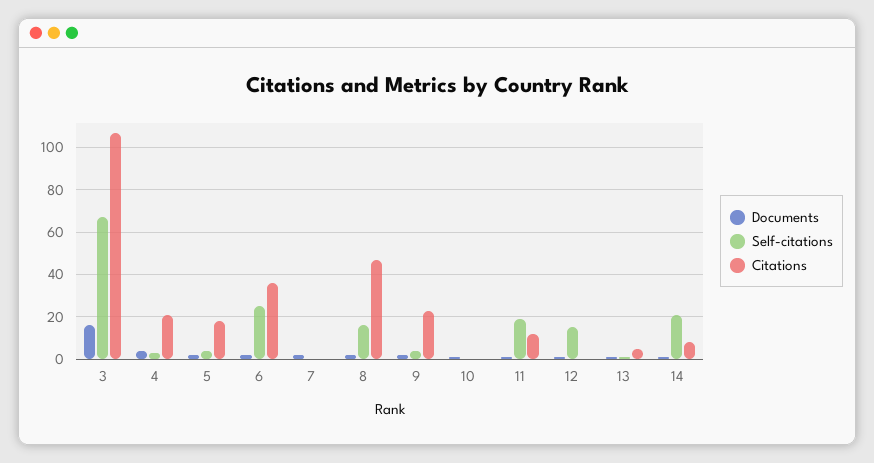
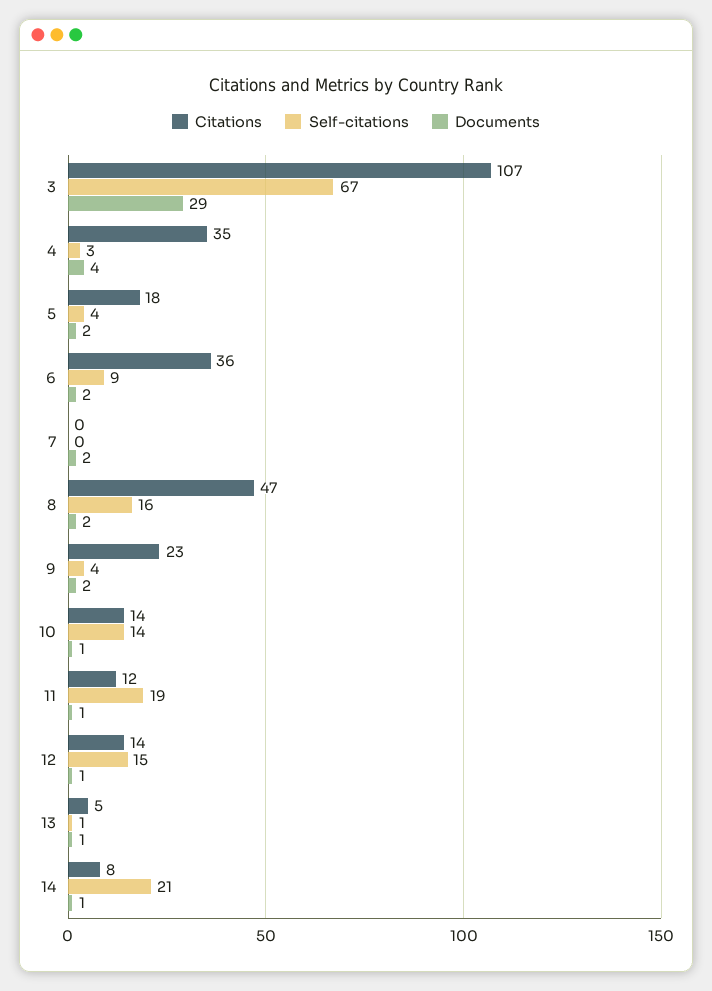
  {
    "Documents": {
-     "3": 15,
+     "3": 29,
      "4": 4,
      "5": 2,
      "6": 2,
      "7": 2,
      "8": 2,
      "9": 2,
      "10": 1,
      "11": 1,
      "12": 1,
      "13": 1,
      "14": 1
    },
    "Self-citations": {
      "3": 67,
      "4": 3,
      "5": 4,
-     "6": 25,
+     "6": 9,
      "7": 0,
      "8": 16,
      "9": 4,
-     "10": 0,
+     "10": 14,
      "11": 19,
      "12": 15,
      "13": 1,
      "14": 21
    },
    "Citations": {
      "3": 107,
-     "4": 20,
+     "4": 35,
      "5": 18,
      "6": 36,
      "7": 0,
      "8": 47,
      "9": 23,
-     "10": 0,
+     "10": 14,
      "11": 12,
-     "12": 0,
+     "12": 14,
      "13": 5,
      "14": 8
    }
  }

